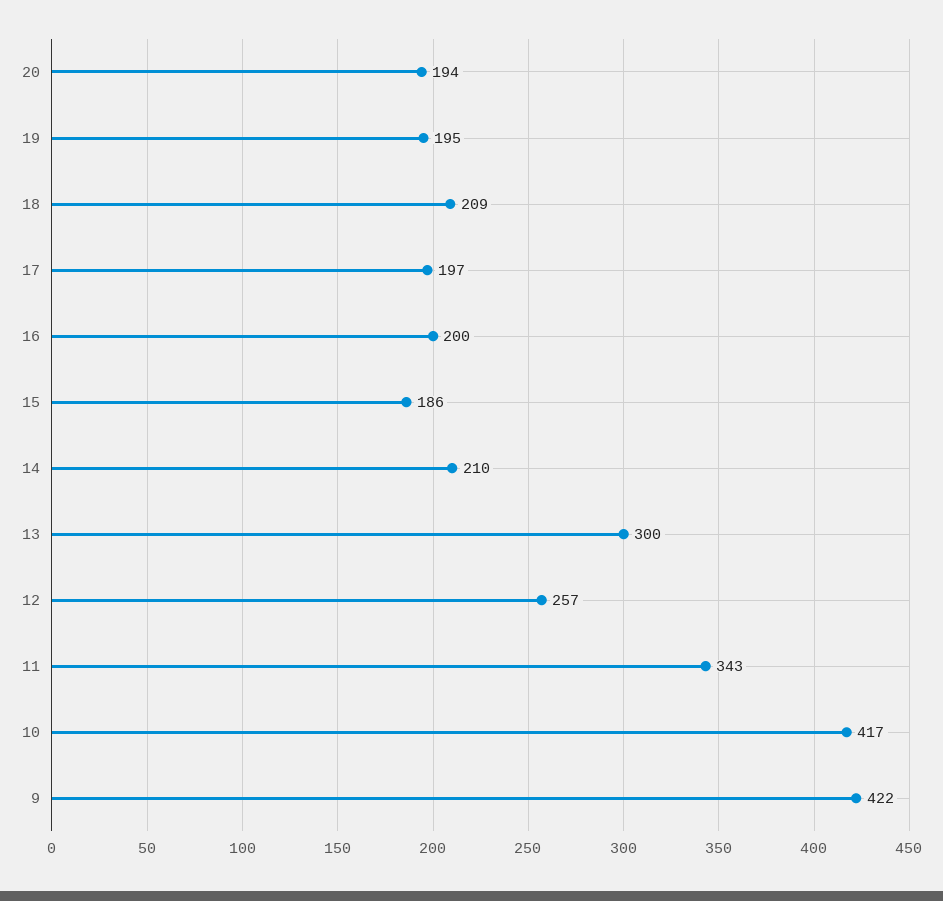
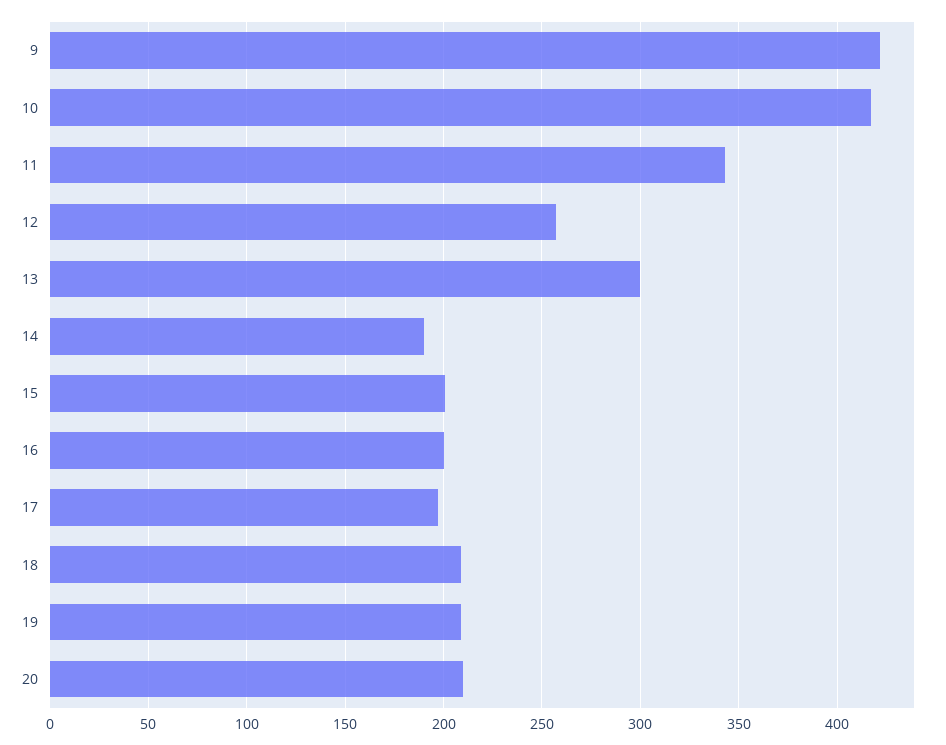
  {
-   "20": 194,
+   "20": 210,
-   "19": 195,
+   "19": 210,
    "18": 209,
    "17": 197,
    "16": 200,
-   "15": 186,
+   "15": 200,
-   "14": 210,
+   "14": 190,
    "13": 300,
    "12": 257,
    "11": 343,
    "10": 417,
    "9": 422
  }

